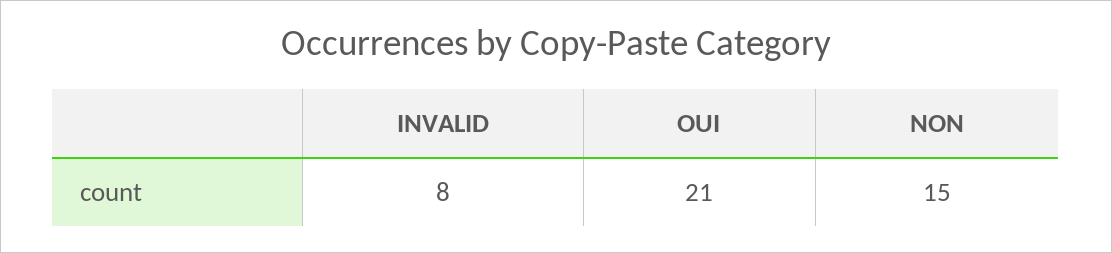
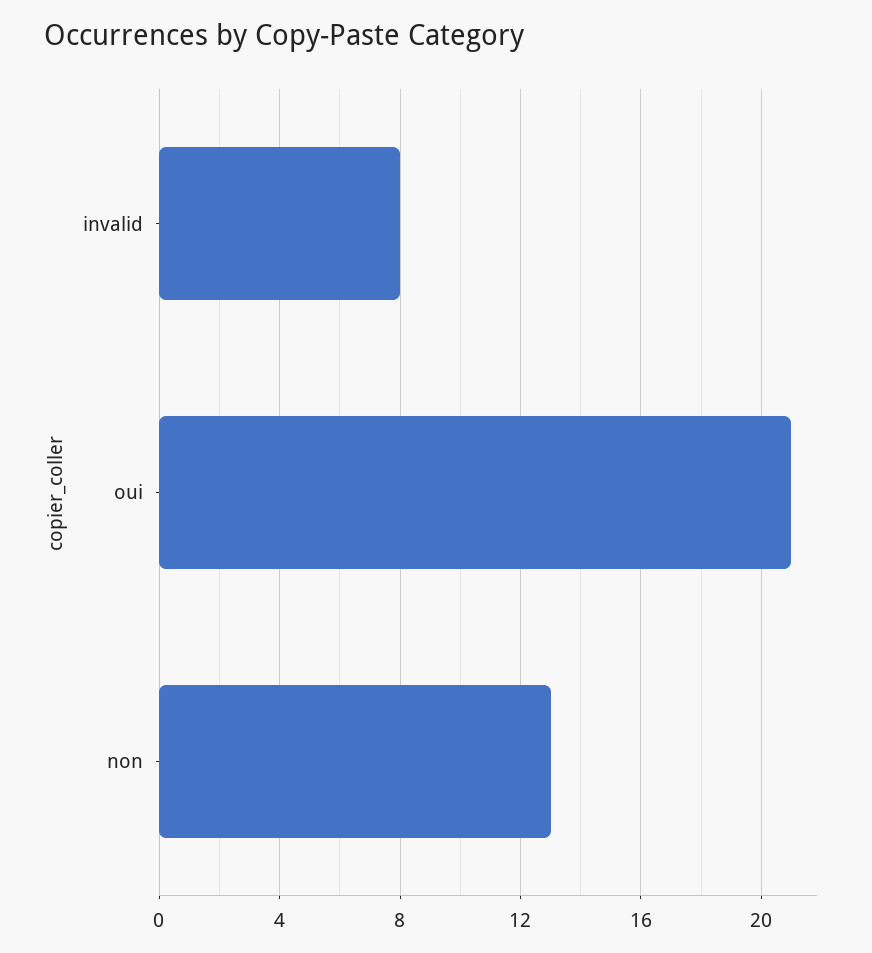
  {
    "INVALID": 8,
    "OUI": 21,
-   "NON": 15
+   "NON": 13
  }

